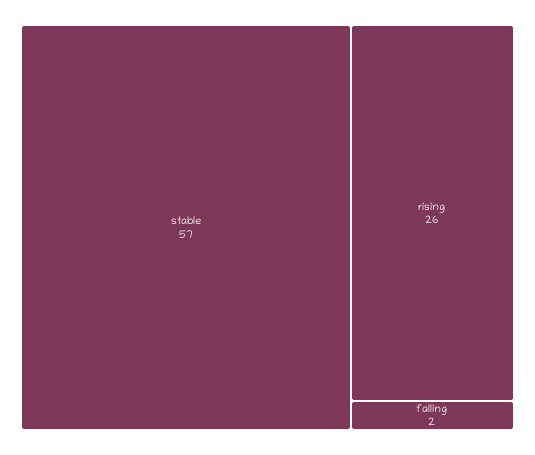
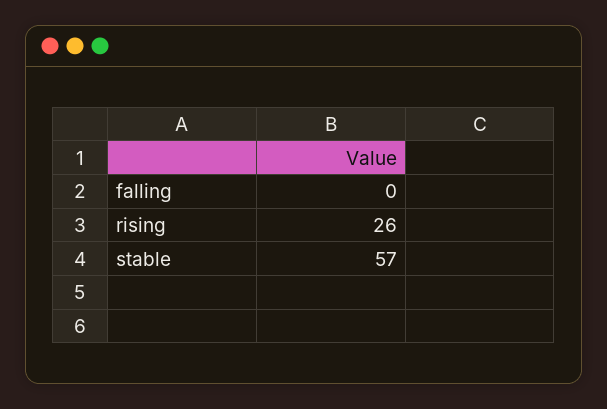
  {
    "stable": 57,
    "rising": 26,
-   "falling": 2
+   "falling": 0
  }

